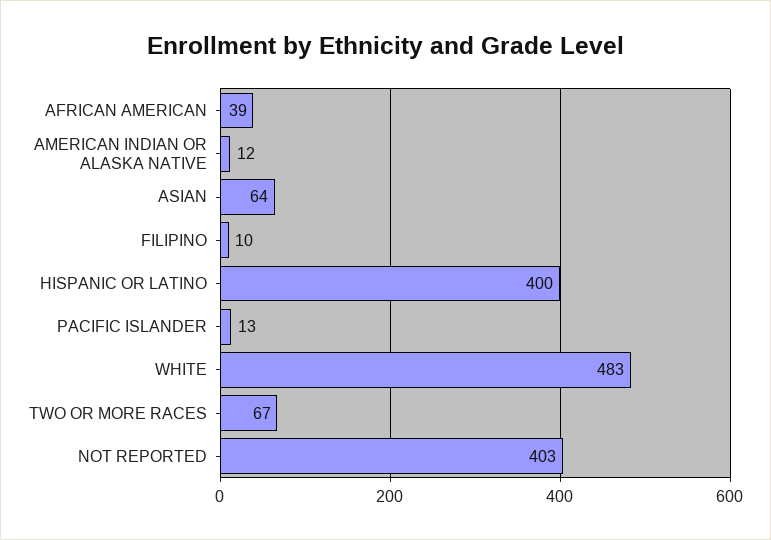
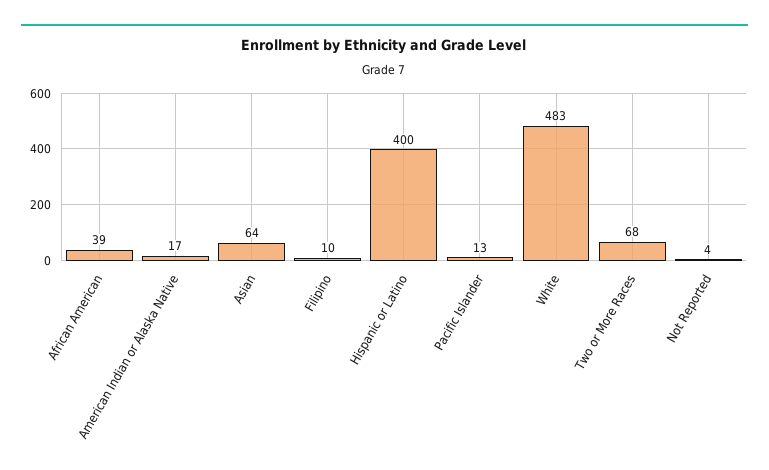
  {
    "AFRICAN AMERICAN": 39,
-   "AMERICAN INDIAN OR ALASKA NATIVE": 12,
+   "AMERICAN INDIAN OR ALASKA NATIVE": 17,
    "ASIAN": 64,
    "FILIPINO": 10,
    "HISPANIC OR LATINO": 400,
    "PACIFIC ISLANDER": 13,
    "WHITE": 483,
-   "TWO OR MORE RACES": 67,
+   "TWO OR MORE RACES": 68,
-   "NOT REPORTED": 403
+   "NOT REPORTED": 4
  }

